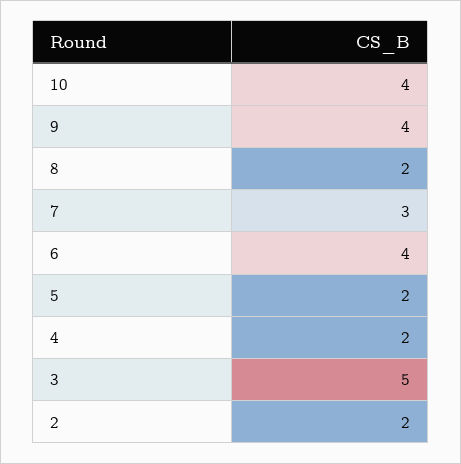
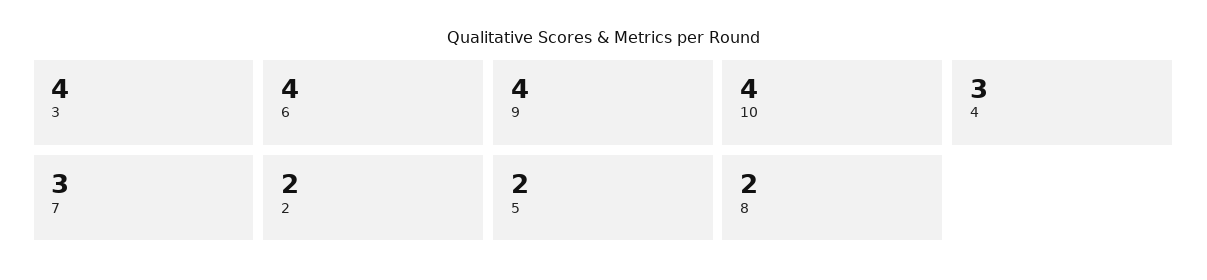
  {
    "10": 4,
    "9": 4,
    "8": 2,
    "7": 3,
    "6": 4,
    "5": 2,
-   "4": 2,
+   "4": 3,
-   "3": 5,
+   "3": 4,
    "2": 2
  }

